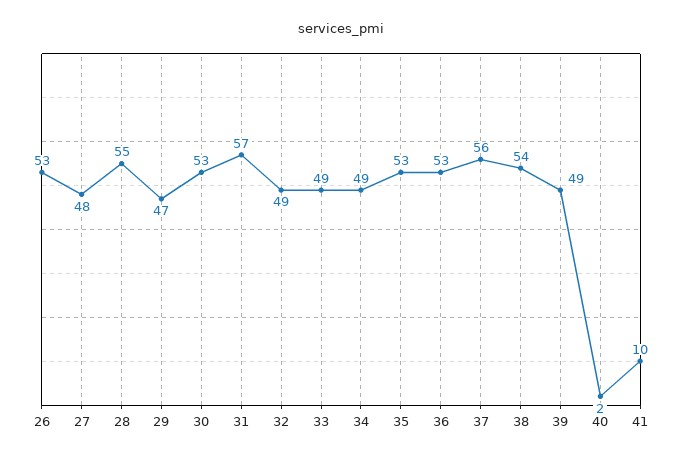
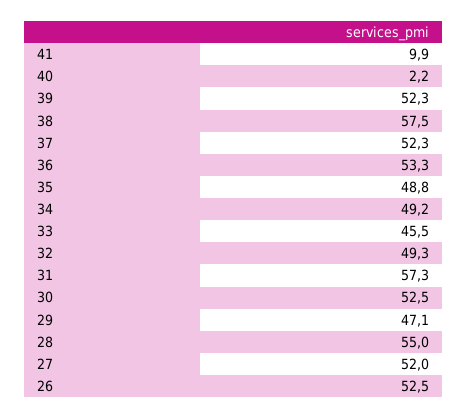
  {
    "26": 52.5,
-   "27": 48,
+   "27": 52,
    "28": 55,
    "29": 47.1,
    "30": 52.5,
    "31": 57.3,
    "32": 49.3,
-   "33": 49,
+   "33": 45.5,
    "34": 49.2,
-   "35": 53,
+   "35": 48.8,
    "36": 53.3,
-   "37": 56,
+   "37": 52.3,
-   "38": 54,
+   "38": 57.5,
-   "39": 49,
+   "39": 52.3,
    "40": 2.2,
    "41": 9.9
  }

